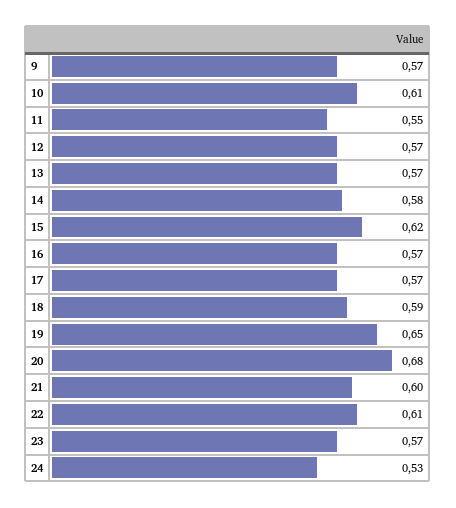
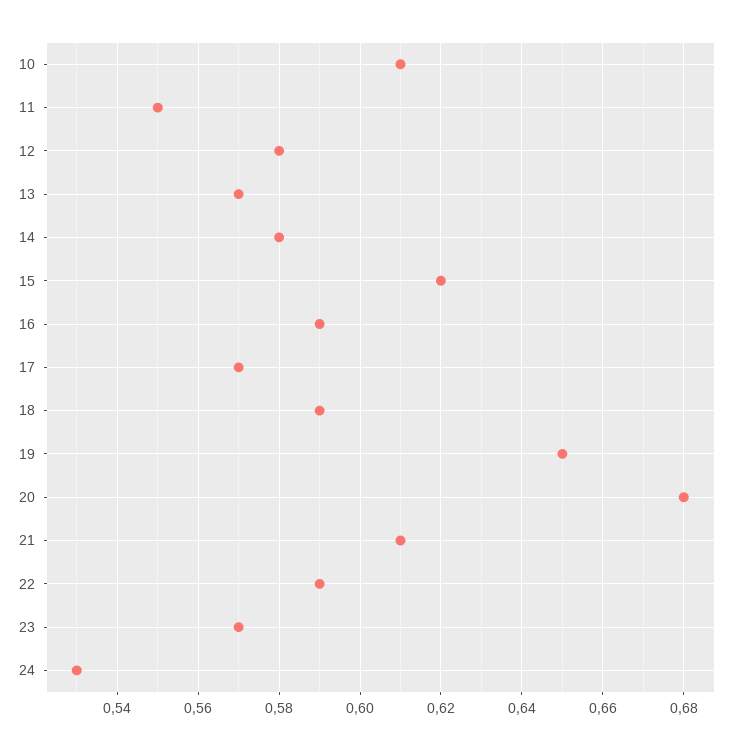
  {
-   "9": 0.57,
    "10": 0.61,
    "11": 0.55,
-   "12": 0.57,
+   "12": 0.58,
    "13": 0.57,
    "14": 0.58,
    "15": 0.62,
-   "16": 0.57,
+   "16": 0.59,
    "17": 0.57,
    "18": 0.59,
    "19": 0.65,
    "20": 0.68,
-   "21": 0.6,
+   "21": 0.61,
-   "22": 0.61,
+   "22": 0.59,
    "23": 0.57,
    "24": 0.53
  }

